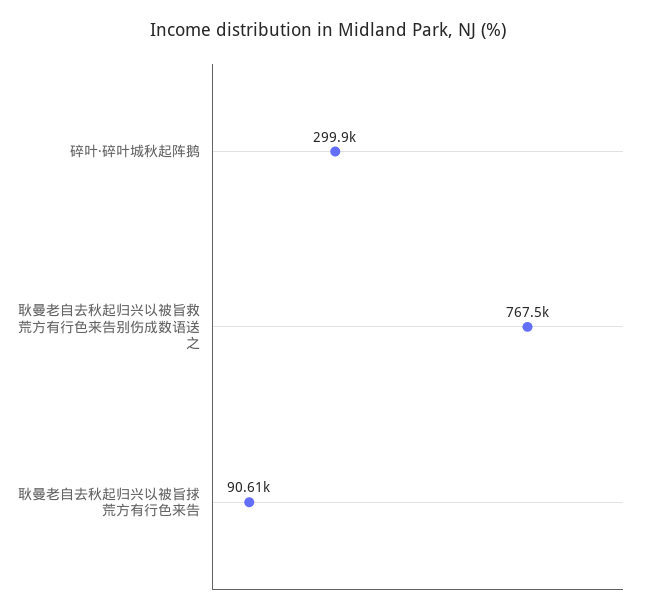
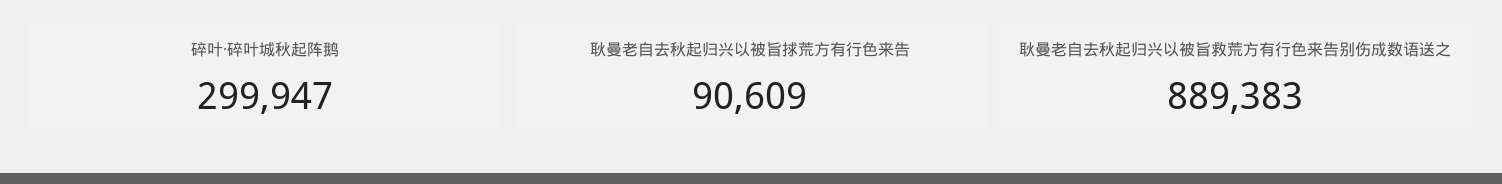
  {
    "碎叶·碎叶城秋起阵鹅": 299947,
-   "耿曼老自去秋起归兴以被旨救荒方有行色来告别伤成数语送之": 767500,
+   "耿曼老自去秋起归兴以被旨救荒方有行色来告别伤成数语送之": 889383,
    "耿曼老自去秋起归兴以被旨捄荒方有行色来告": 90609
  }

